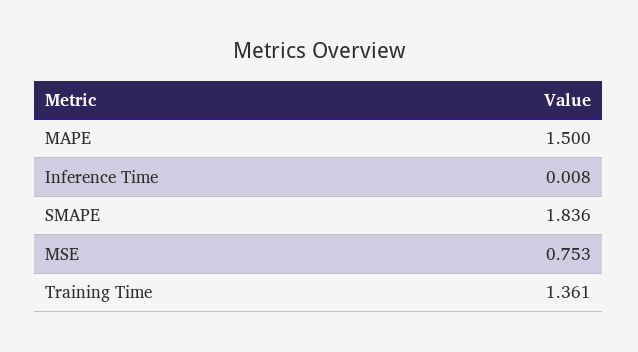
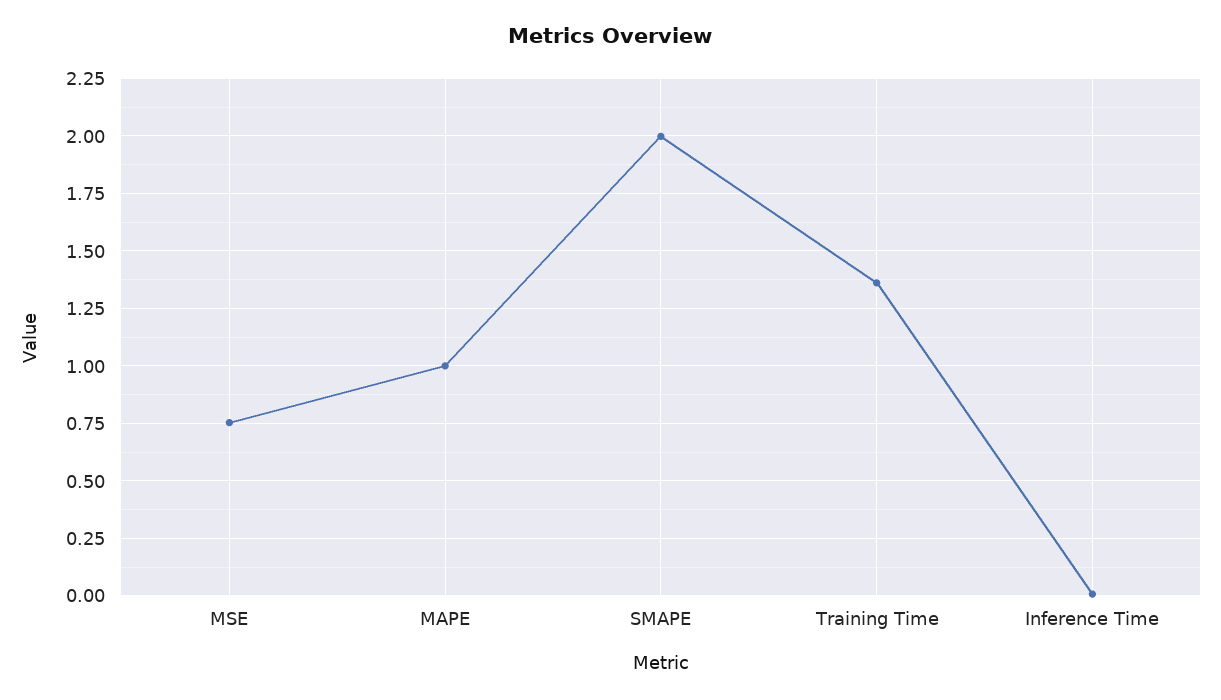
  {
-   "MAPE": 1.5,
+   "MAPE": 1,
    "Inference Time": 0.008,
-   "SMAPE": 1.836,
+   "SMAPE": 2,
    "MSE": 0.753,
    "Training Time": 1.361
  }

